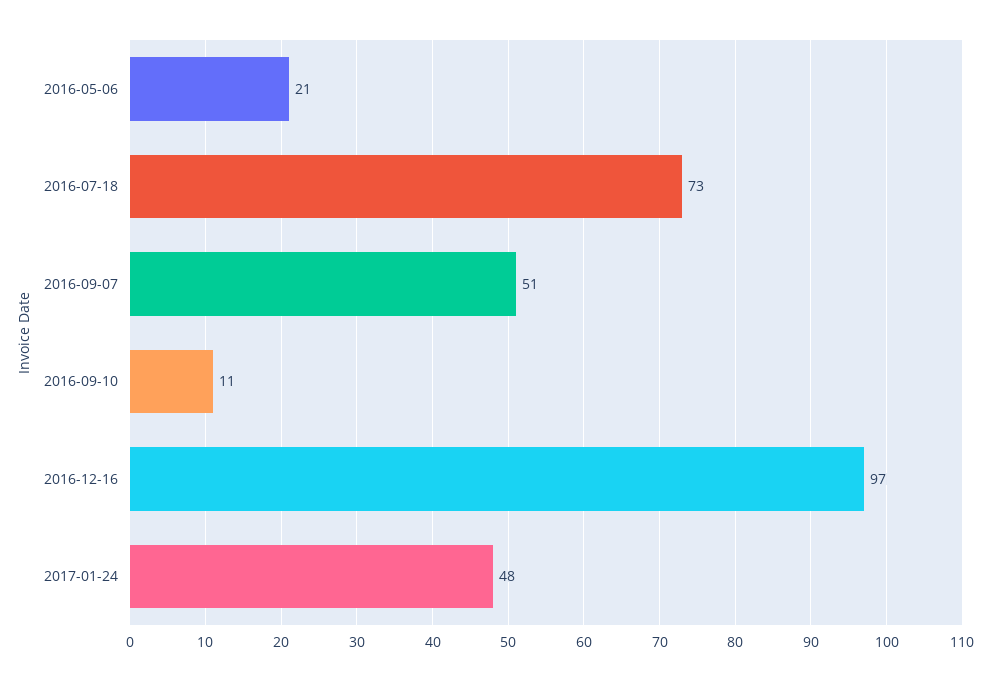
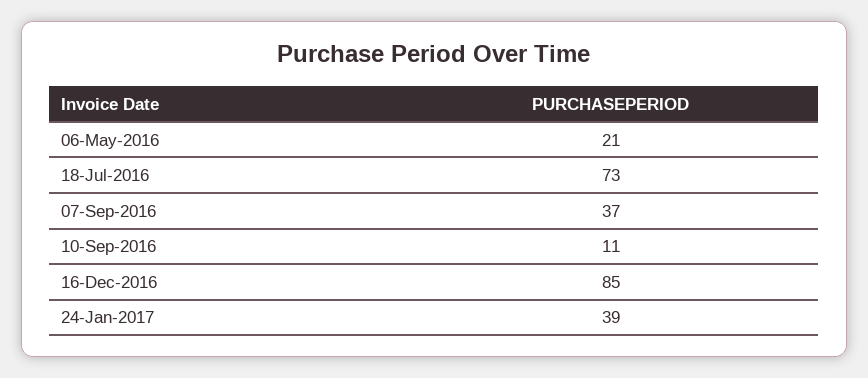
  {
    "2016-05-06": 21,
    "2016-07-18": 73,
-   "2016-09-07": 51,
+   "2016-09-07": 37,
    "2016-09-10": 11,
-   "2016-12-16": 97,
+   "2016-12-16": 85,
-   "2017-01-24": 48
+   "2017-01-24": 39
  }

